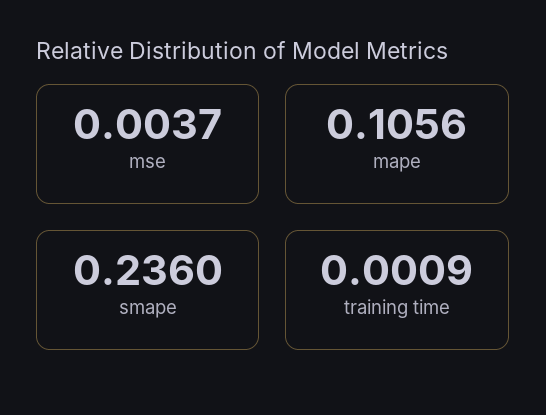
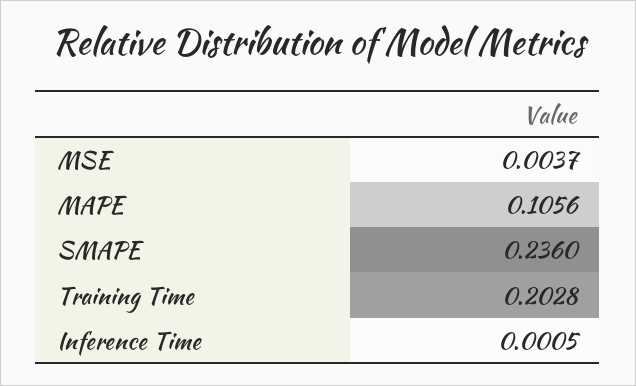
  {
    "mse": 0.0037,
    "mape": 0.1056,
    "smape": 0.236,
-   "training time": 0.0009
+   "training time": 0.2028,
+   "Inference Time": 0.0005
  }

